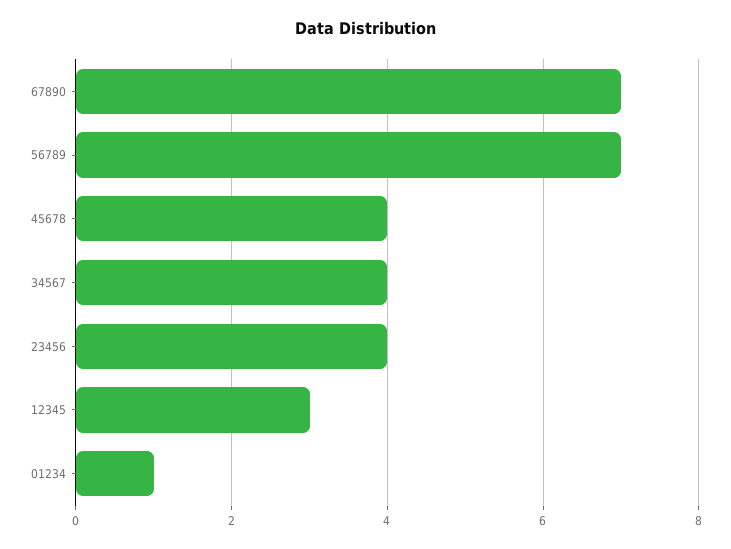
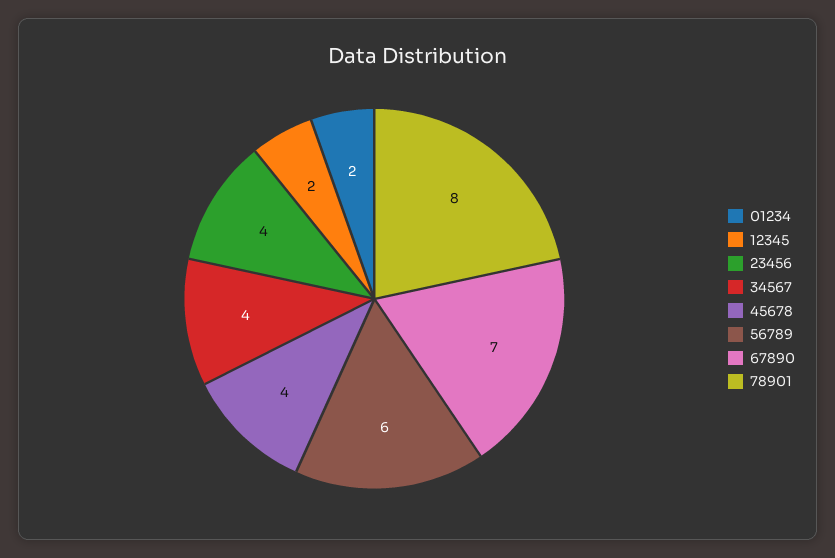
  {
    "67890": 7,
-   "56789": 7,
+   "56789": 6,
    "45678": 4,
    "34567": 4,
    "23456": 4,
-   "12345": 3,
+   "12345": 2,
-   "01234": 1
+   "01234": 2,
+   "78901": 8
  }

